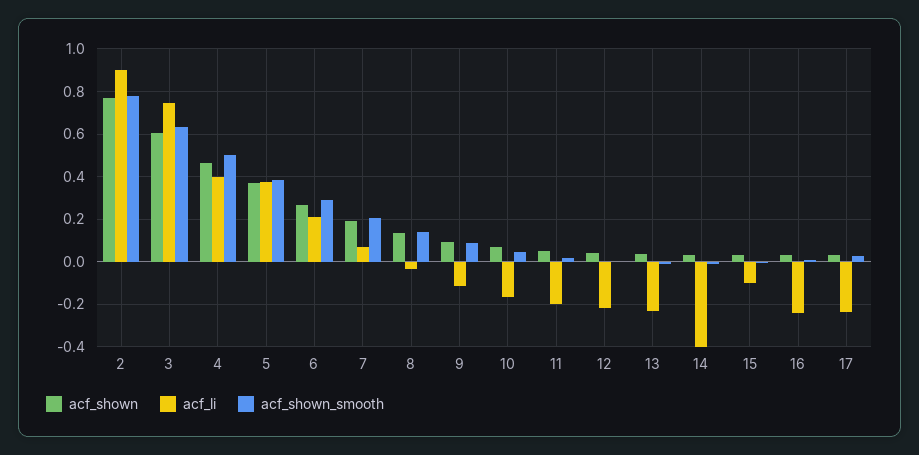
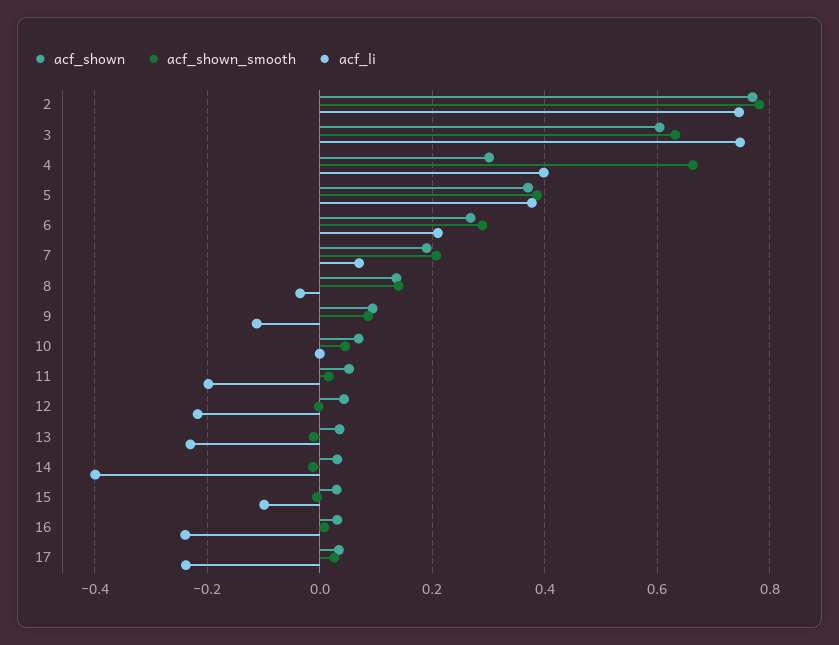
  {
    "acf_shown": {
      "2": 0.76,
      "3": 0.6,
-     "4": 0.45,
+     "4": 0.3,
      "5": 0.38,
      "6": 0.26,
      "7": 0.2,
      "8": 0.14,
      "9": 0.1,
      "10": 0.06,
      "11": 0.06,
      "12": 0.04,
      "13": 0.04,
      "14": 0.04,
      "15": 0.04,
      "16": 0.04,
      "17": 0.04
    },
    "acf_li": {
-     "2": 0.9,
+     "2": 0.74,
      "3": 0.74,
      "4": 0.4,
      "5": 0.38,
      "6": 0.22,
      "7": 0.08,
      "8": -0.04,
      "9": -0.12,
-     "10": -0.15,
+     "10": 0,
      "11": -0.2,
      "12": -0.22,
      "13": -0.24,
      "14": -0.4,
      "15": -0.1,
      "16": -0.24,
      "17": -0.24
    },
    "acf_shown_smooth": {
      "2": 0.78,
      "3": 0.64,
-     "4": 0.5,
+     "4": 0.66,
      "5": 0.38,
      "6": 0.28,
      "7": 0.2,
      "8": 0.14,
      "9": 0.08,
      "10": 0.04,
      "11": 0.02,
      "12": 0,
      "13": -0.02,
      "14": -0.02,
      "15": 0,
      "16": 0,
      "17": 0.02
    }
  }

